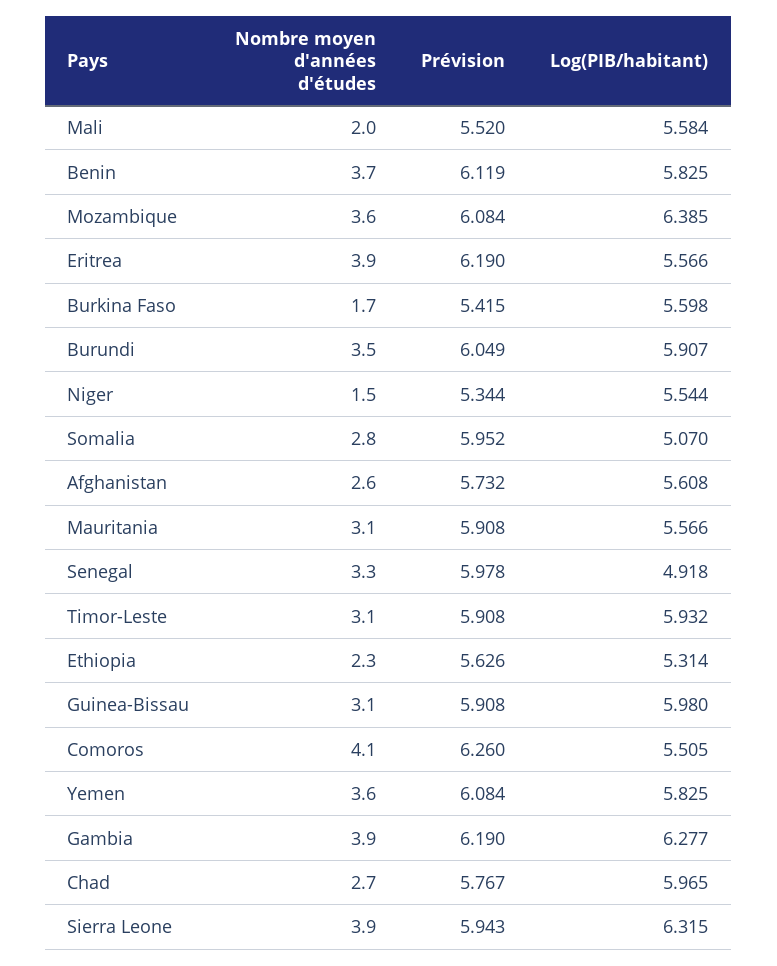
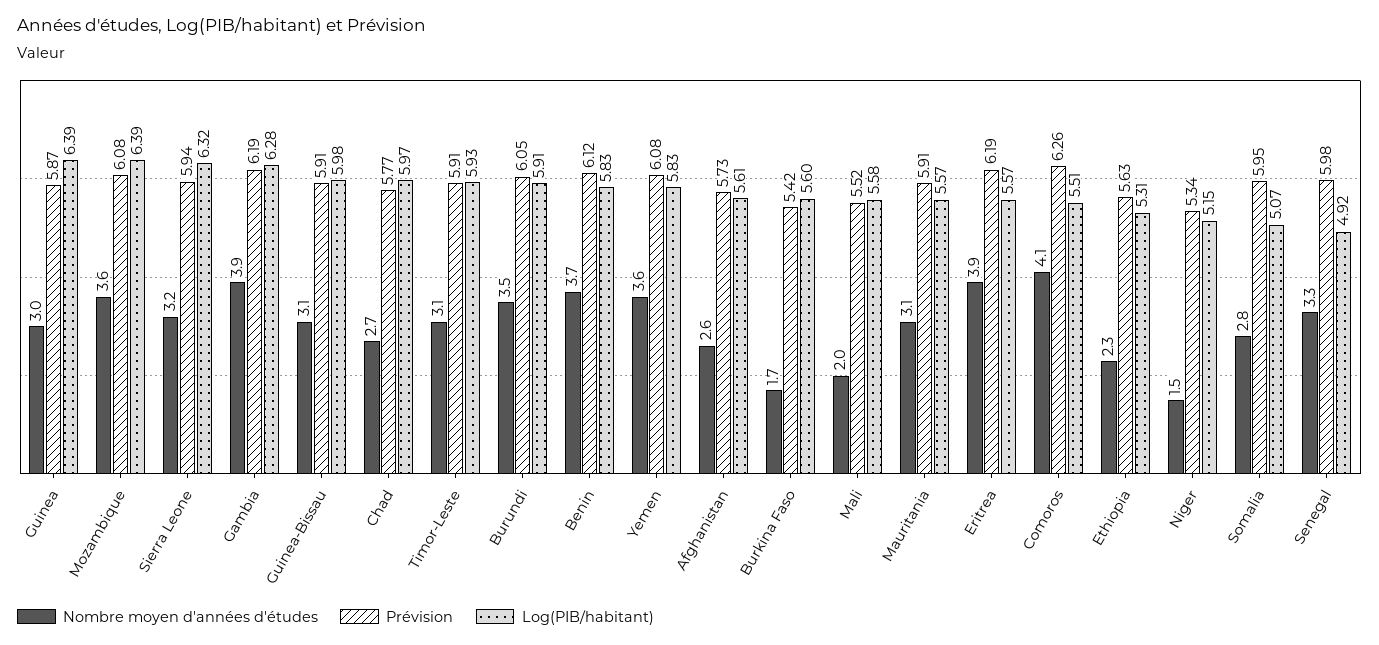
  {
    "Nombre moyen d'années d'études": {
      "Mali": 2,
      "Benin": 3.7,
      "Mozambique": 3.6,
      "Eritrea": 3.9,
      "Burkina Faso": 1.7,
      "Burundi": 3.5,
      "Niger": 1.5,
      "Somalia": 2.8,
      "Afghanistan": 2.6,
      "Mauritania": 3.1,
      "Senegal": 3.3,
      "Timor-Leste": 3.1,
      "Ethiopia": 2.3,
      "Guinea-Bissau": 3.1,
      "Comoros": 4.1,
      "Yemen": 3.6,
      "Gambia": 3.9,
      "Chad": 2.7,
-     "Sierra Leone": 3.9
+     "Sierra Leone": 3.2,
+     "Guinea": 3
    },
    "Prévision": {
      "Mali": 5.52,
      "Benin": 6.119,
      "Mozambique": 6.084,
      "Eritrea": 6.19,
      "Burkina Faso": 5.415,
      "Burundi": 6.049,
      "Niger": 5.344,
      "Somalia": 5.952,
      "Afghanistan": 5.732,
      "Mauritania": 5.908,
      "Senegal": 5.978,
      "Timor-Leste": 5.908,
      "Ethiopia": 5.626,
      "Guinea-Bissau": 5.908,
      "Comoros": 6.26,
      "Yemen": 6.084,
      "Gambia": 6.19,
      "Chad": 5.767,
-     "Sierra Leone": 5.943
+     "Sierra Leone": 5.943,
+     "Guinea": 5.87
    },
    "Log(PIB/habitant)": {
      "Mali": 5.584,
      "Benin": 5.825,
      "Mozambique": 6.385,
      "Eritrea": 5.566,
      "Burkina Faso": 5.598,
      "Burundi": 5.907,
-     "Niger": 5.544,
+     "Niger": 5.15,
      "Somalia": 5.07,
      "Afghanistan": 5.608,
      "Mauritania": 5.566,
      "Senegal": 4.918,
      "Timor-Leste": 5.932,
      "Ethiopia": 5.314,
      "Guinea-Bissau": 5.98,
      "Comoros": 5.505,
      "Yemen": 5.825,
      "Gambia": 6.277,
      "Chad": 5.965,
-     "Sierra Leone": 6.315
+     "Sierra Leone": 6.315,
+     "Guinea": 6.39
    }
  }

